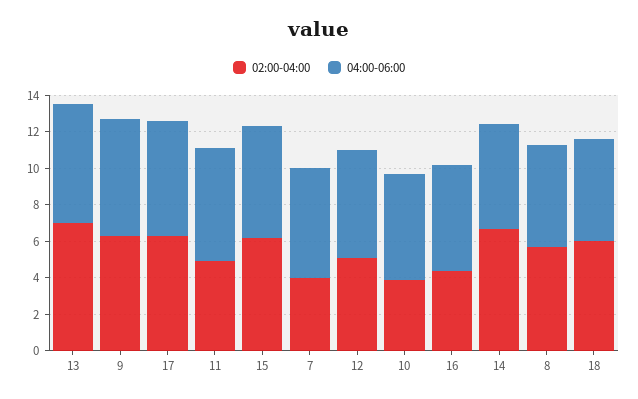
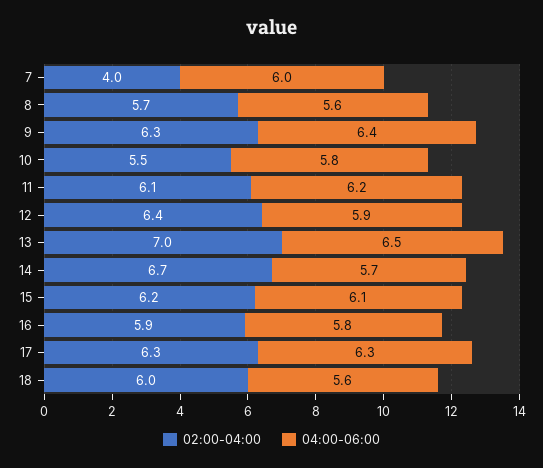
  {
    "02:00-04:00": {
      "13": 7,
      "9": 6.3,
      "17": 6.3,
-     "11": 5,
+     "11": 6.1,
      "15": 6.2,
      "7": 4,
-     "12": 5,
+     "12": 6.4,
-     "10": 4,
+     "10": 5.5,
-     "16": 4.5,
+     "16": 5.9,
      "14": 6.7,
      "8": 5.7,
      "18": 6
    },
    "04:00-06:00": {
      "13": 6.5,
      "9": 6.4,
      "17": 6.3,
      "11": 6.2,
      "15": 6.1,
      "7": 6,
      "12": 5.9,
      "10": 5.8,
      "16": 5.8,
      "14": 5.7,
      "8": 5.6,
      "18": 5.6
    }
  }

